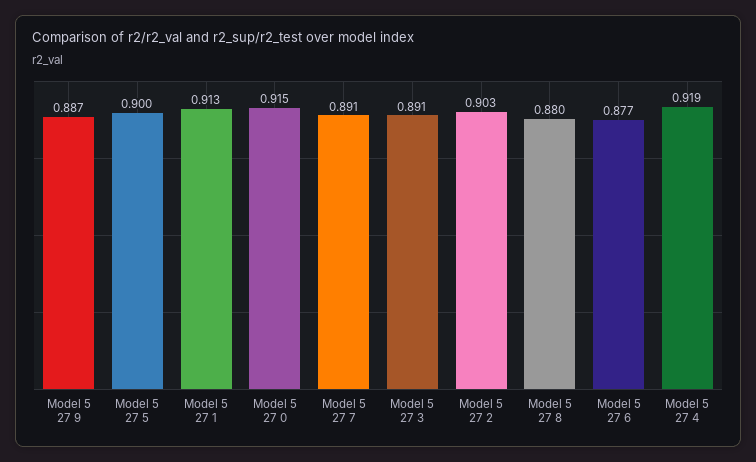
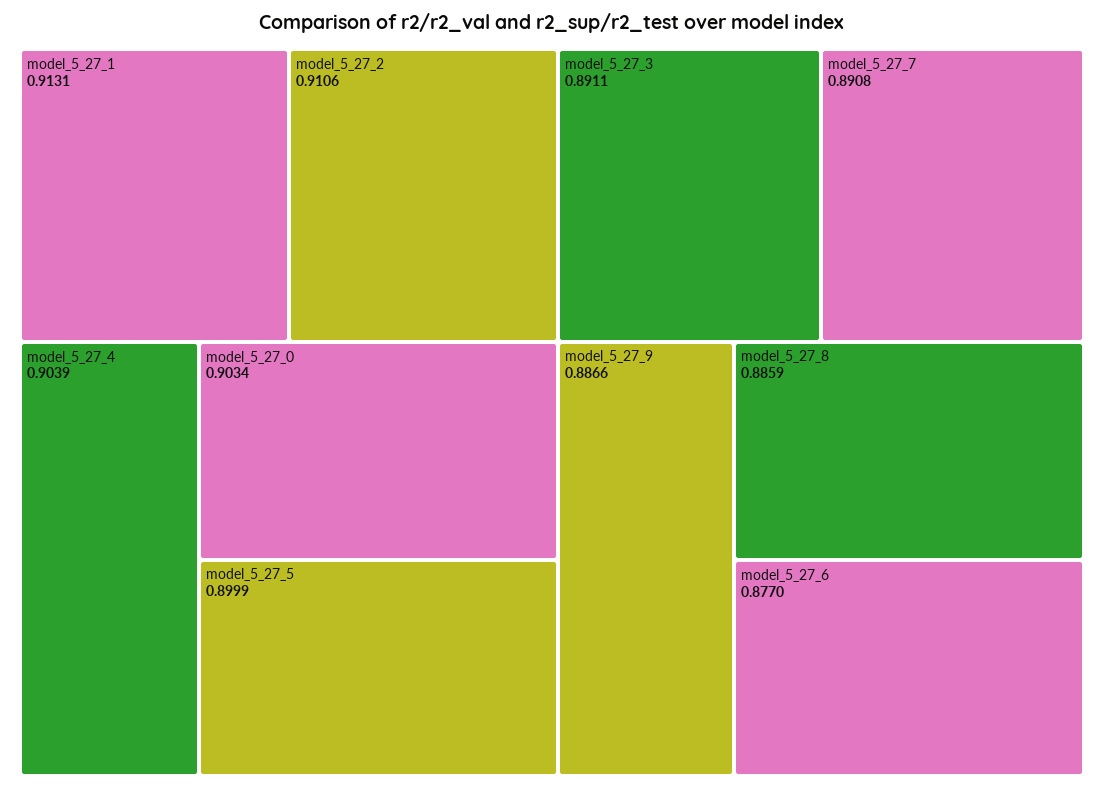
  {
    "Model 5 27 9": 0.8866,
    "Model 5 27 5": 0.8999,
    "Model 5 27 1": 0.9131,
-   "Model 5 27 0": 0.915,
+   "Model 5 27 0": 0.9034,
    "Model 5 27 7": 0.8908,
    "Model 5 27 3": 0.8911,
-   "Model 5 27 2": 0.903,
+   "Model 5 27 2": 0.9106,
-   "Model 5 27 8": 0.88,
+   "Model 5 27 8": 0.8859,
    "Model 5 27 6": 0.877,
-   "Model 5 27 4": 0.919
+   "Model 5 27 4": 0.9039
  }

